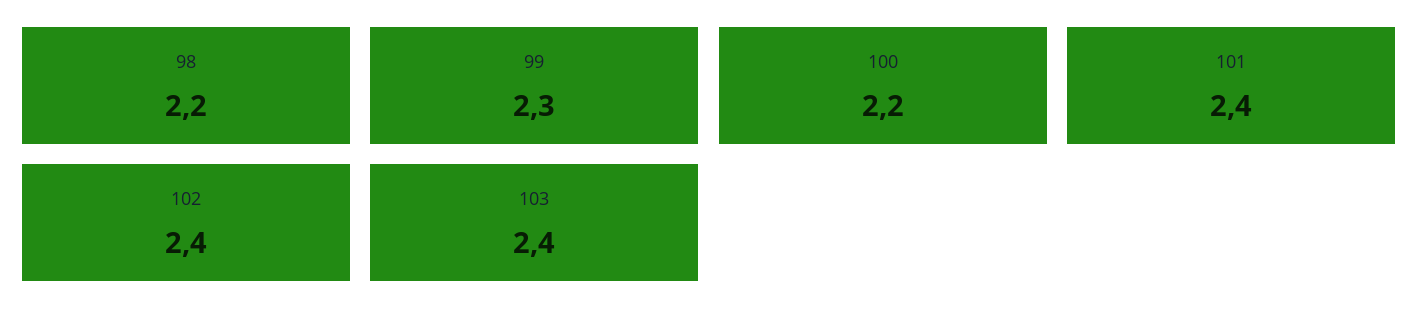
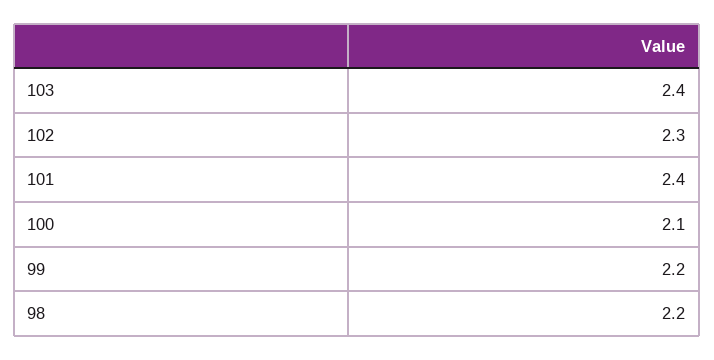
  {
    "98": 2.2,
-   "99": 2.3,
+   "99": 2.2,
-   "100": 2.2,
+   "100": 2.1,
    "101": 2.4,
-   "102": 2.4,
+   "102": 2.3,
    "103": 2.4
  }

